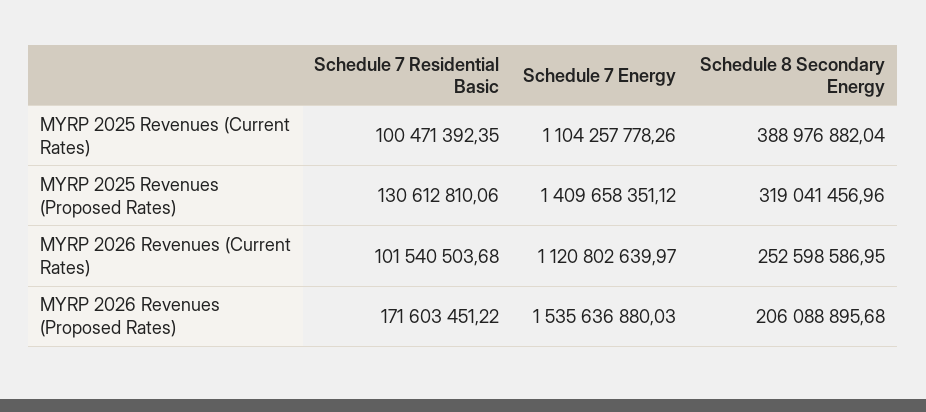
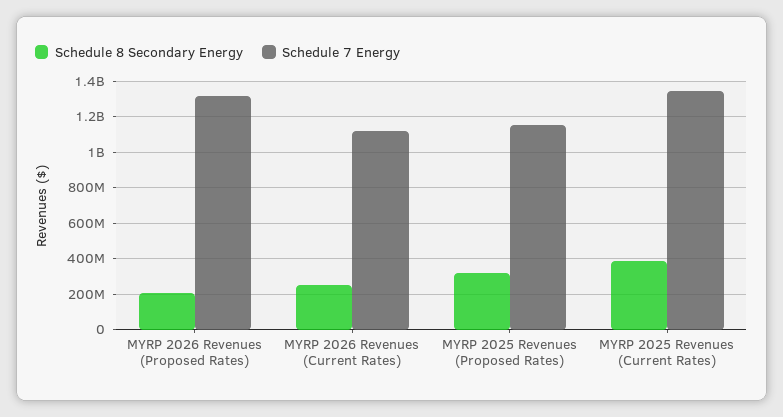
  {
-   "Schedule 7 Residential Basic": {
-     "MYRP 2025 Revenues (Current Rates)": 100471392.35,
-     "MYRP 2025 Revenues (Proposed Rates)": 130612810.06,
-     "MYRP 2026 Revenues (Current Rates)": 101540503.68,
-     "MYRP 2026 Revenues (Proposed Rates)": 171603451.22
-   },
    "Schedule 7 Energy": {
-     "MYRP 2025 Revenues (Current Rates)": 1104257778.26,
+     "MYRP 2025 Revenues (Current Rates)": 1350000000,
-     "MYRP 2025 Revenues (Proposed Rates)": 1409658351.12,
+     "MYRP 2025 Revenues (Proposed Rates)": 1150000000,
      "MYRP 2026 Revenues (Current Rates)": 1120802639.97,
-     "MYRP 2026 Revenues (Proposed Rates)": 1535636880.03
+     "MYRP 2026 Revenues (Proposed Rates)": 1300000000
    },
    "Schedule 8 Secondary Energy": {
      "MYRP 2025 Revenues (Current Rates)": 388976882.04,
      "MYRP 2025 Revenues (Proposed Rates)": 319041456.96,
      "MYRP 2026 Revenues (Current Rates)": 252598586.95,
      "MYRP 2026 Revenues (Proposed Rates)": 206088895.68
    }
  }

